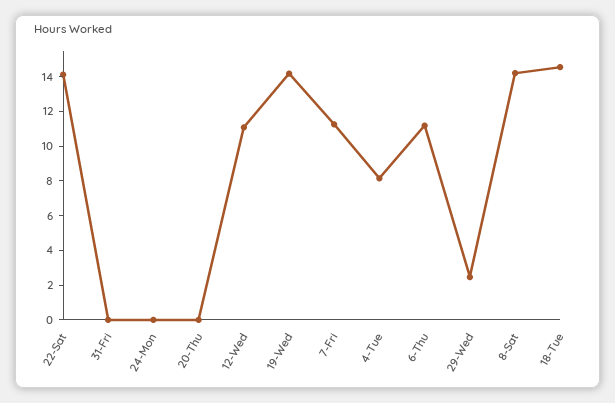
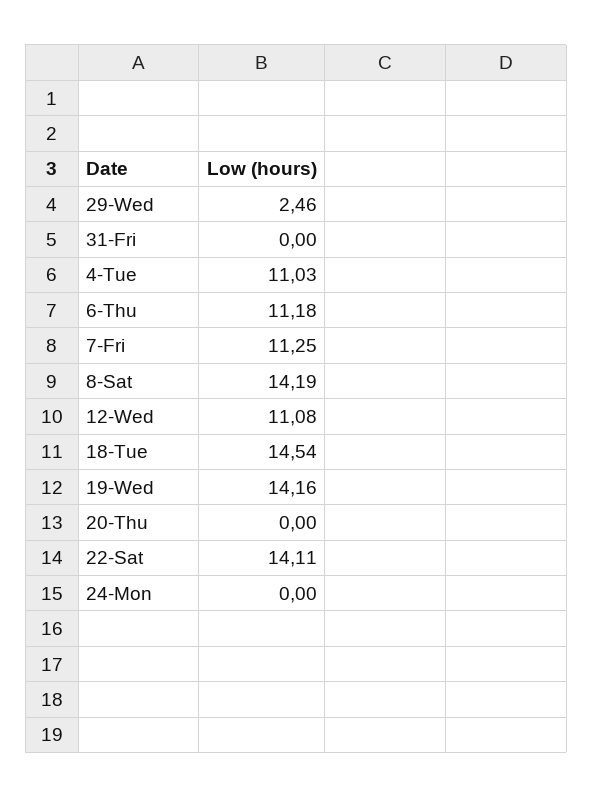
  {
    "22-Sat": 14.11,
    "31-Fri": 0,
    "24-Mon": 0,
    "20-Thu": 0,
    "12-Wed": 11.08,
    "19-Wed": 14.16,
    "7-Fri": 11.25,
-   "4-Tue": 8,
+   "4-Tue": 11.03,
    "6-Thu": 11.18,
    "29-Wed": 2.46,
    "8-Sat": 14.19,
    "18-Tue": 14.54
  }

